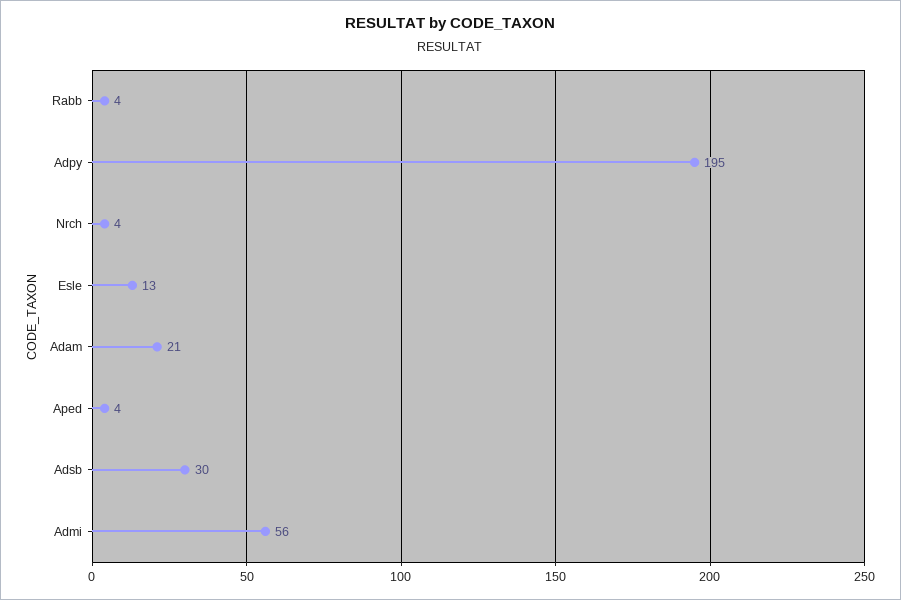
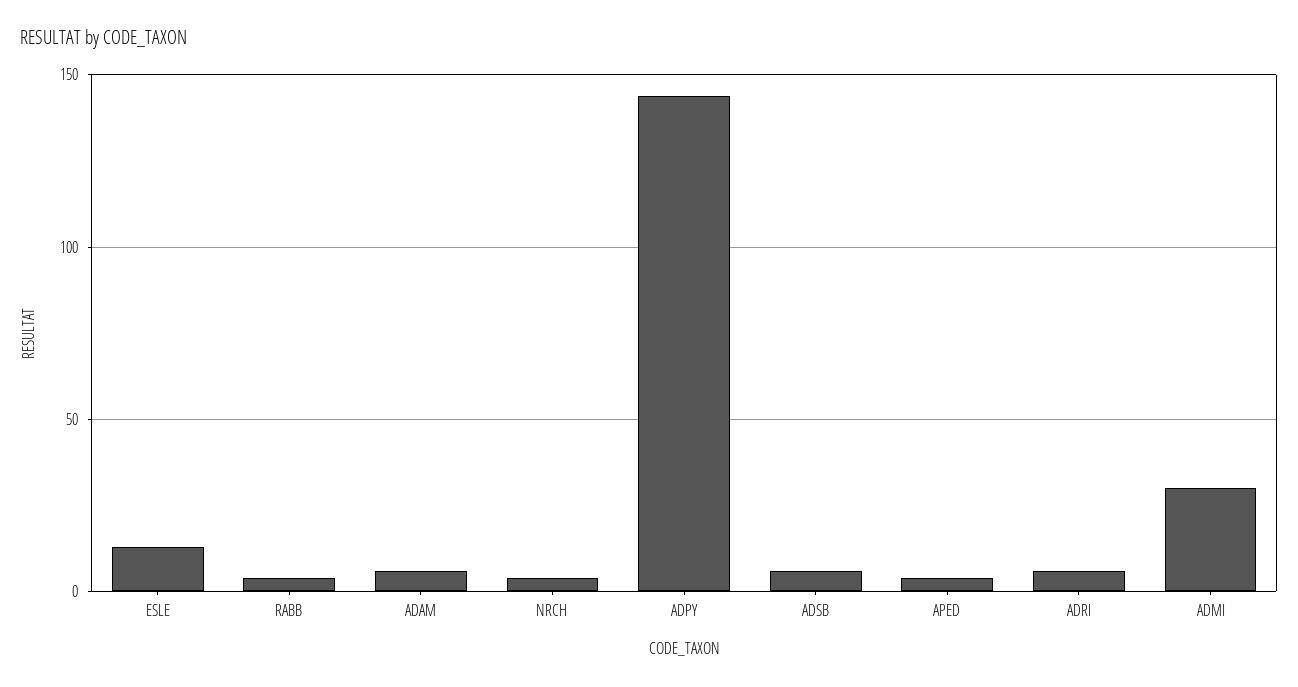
  {
    "Rabb": 4,
-   "Adpy": 195,
+   "Adpy": 145,
    "Nrch": 4,
    "Esle": 13,
-   "Adam": 21,
+   "Adam": 5,
    "Aped": 4,
-   "Adsb": 30,
+   "Adsb": 5,
-   "Admi": 56
+   "Admi": 30,
+   "ADRI": 5
  }

